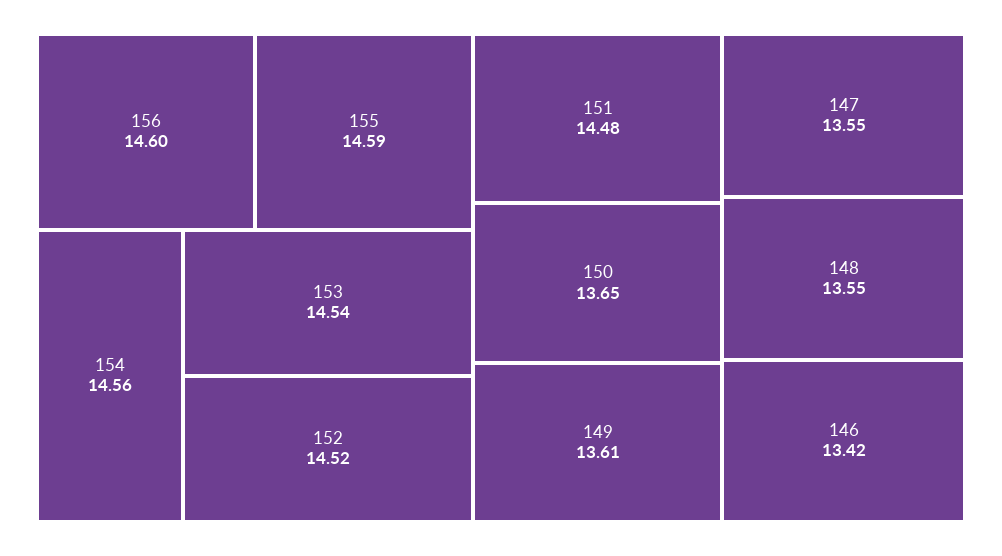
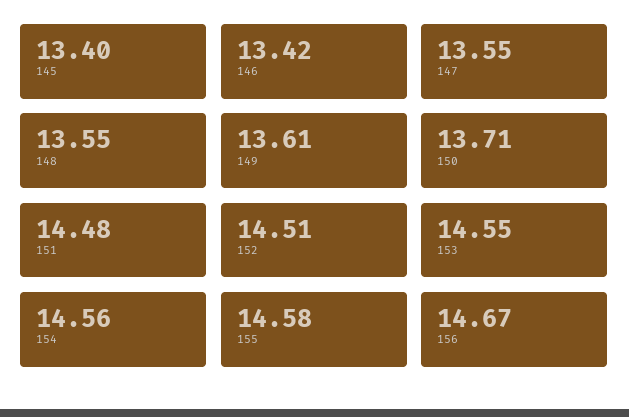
  {
-   "156": 14.6,
+   "156": 14.67,
-   "155": 14.59,
+   "155": 14.58,
    "154": 14.56,
-   "153": 14.54,
+   "153": 14.55,
-   "152": 14.52,
+   "152": 14.51,
    "151": 14.48,
-   "150": 13.65,
+   "150": 13.71,
    "149": 13.61,
    "147": 13.55,
    "148": 13.55,
-   "146": 13.42
+   "146": 13.42,
+   "145": 13.4
  }

